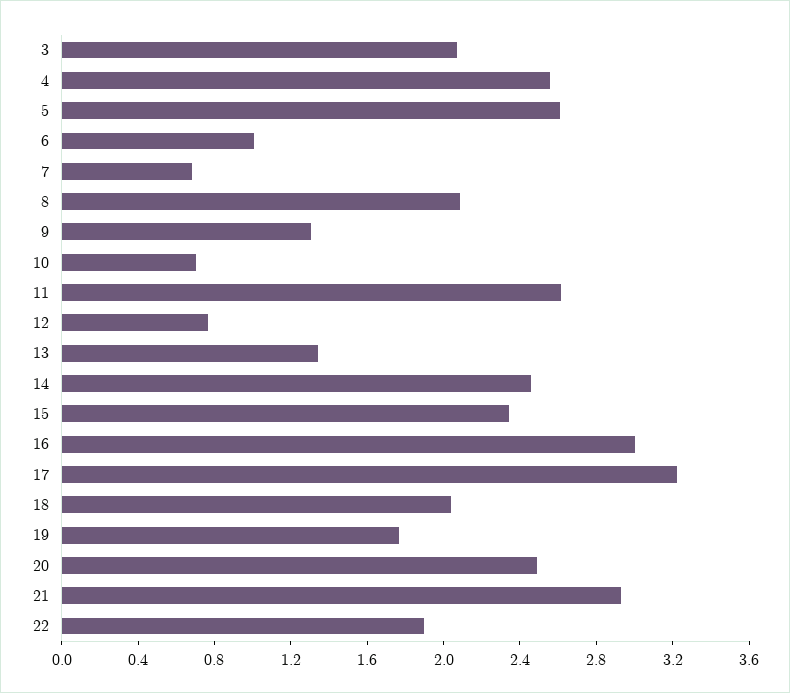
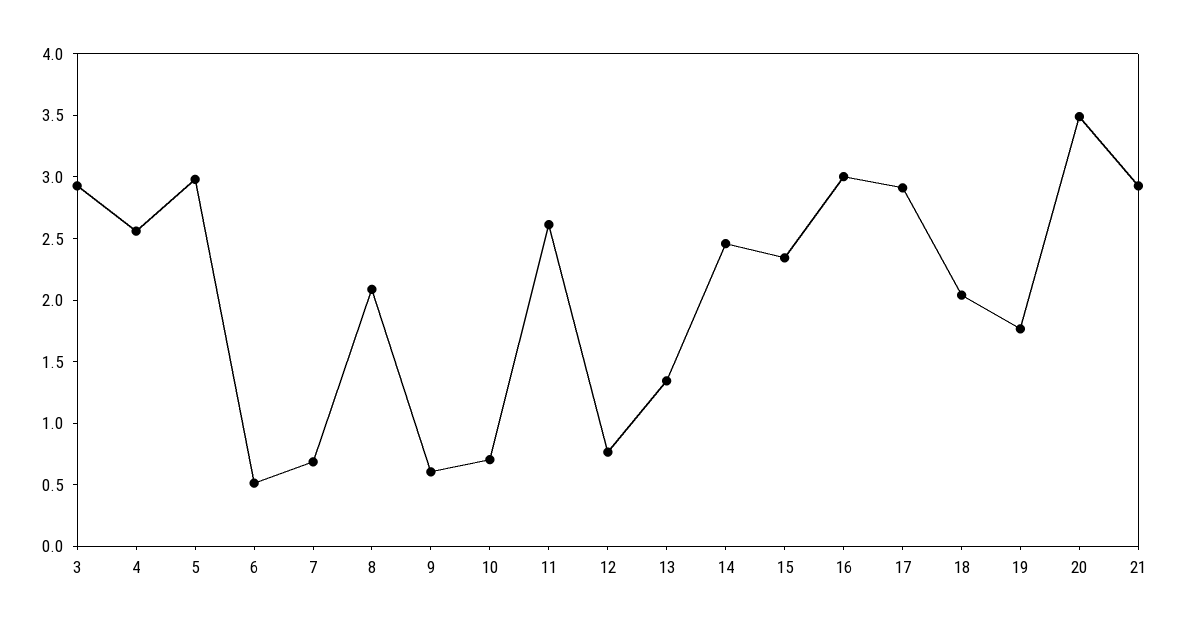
  {
-   "3": 2.1,
+   "3": 2.9,
    "4": 2.6,
-   "5": 2.6,
+   "5": 3,
-   "6": 1,
+   "6": 0.5,
    "7": 0.7,
    "8": 2.1,
-   "9": 1.3,
+   "9": 0.6,
    "10": 0.7,
    "11": 2.6,
    "12": 0.8,
    "13": 1.3,
    "14": 2.5,
    "15": 2.3,
    "16": 3,
-   "17": 3.2,
+   "17": 2.9,
    "18": 2,
    "19": 1.8,
-   "20": 2.5,
+   "20": 3.5,
-   "21": 2.9,
+   "21": 2.9
-   "22": 1.9
  }

